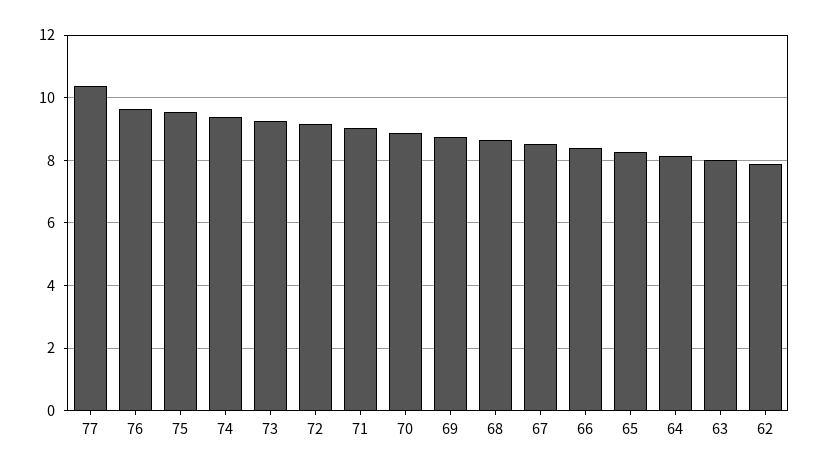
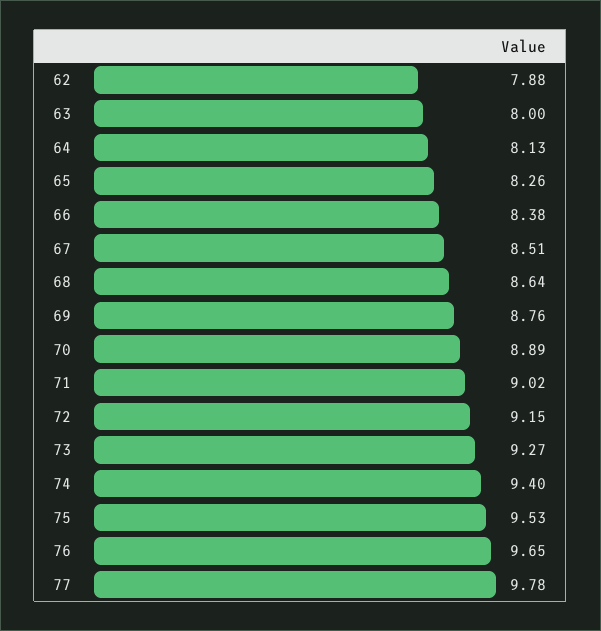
  {
-   "77": 10.4,
+   "77": 9.78,
    "76": 9.65,
    "75": 9.53,
    "74": 9.4,
    "73": 9.27,
    "72": 9.15,
    "71": 9.02,
    "70": 8.89,
    "69": 8.76,
    "68": 8.64,
    "67": 8.51,
    "66": 8.38,
    "65": 8.26,
    "64": 8.13,
    "63": 8,
    "62": 7.88
  }

